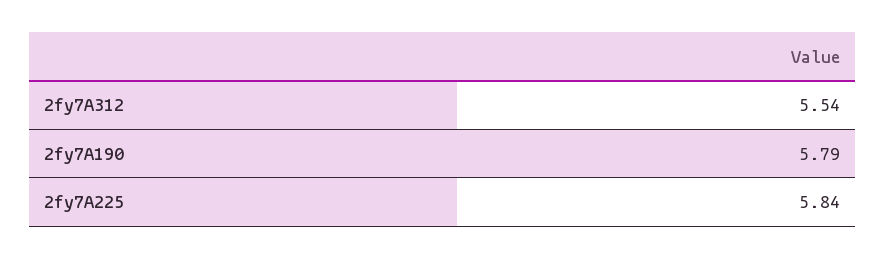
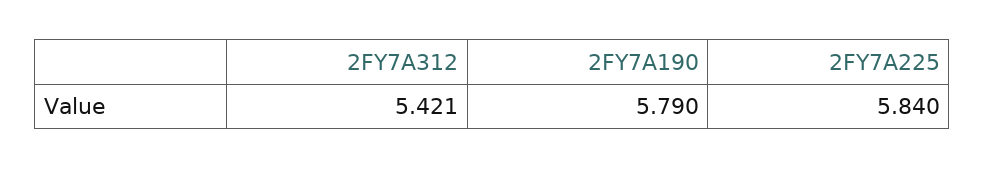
  {
-   "2fy7A312": 5.54,
+   "2fy7A312": 5.421,
    "2fy7A190": 5.79,
    "2fy7A225": 5.84
  }

